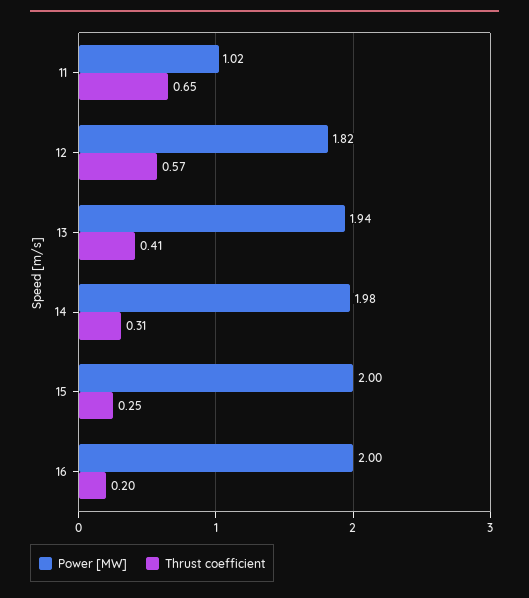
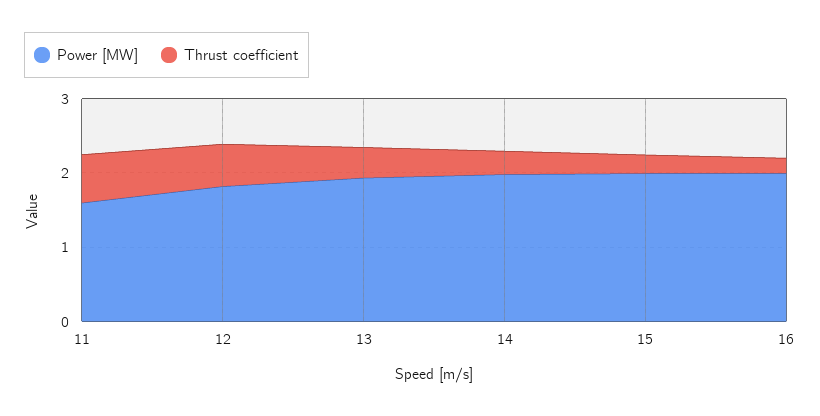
  {
    "Power [MW]": {
-     "11": 1.02,
+     "11": 1.6,
      "12": 1.82,
      "13": 1.94,
      "14": 1.98,
      "15": 2,
      "16": 2
    },
    "Thrust coefficient": {
      "11": 0.65,
      "12": 0.57,
      "13": 0.41,
      "14": 0.31,
      "15": 0.25,
      "16": 0.2
    }
  }

